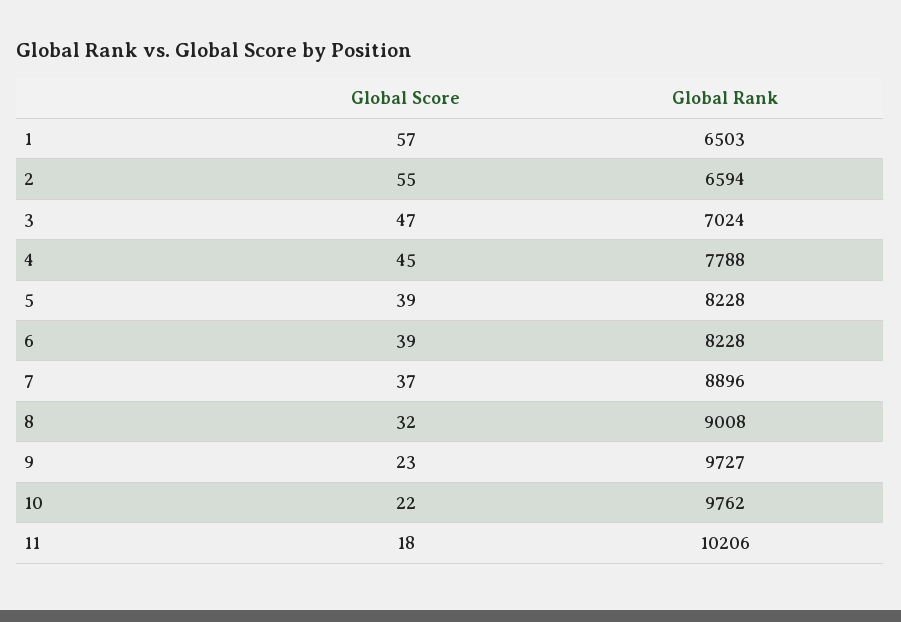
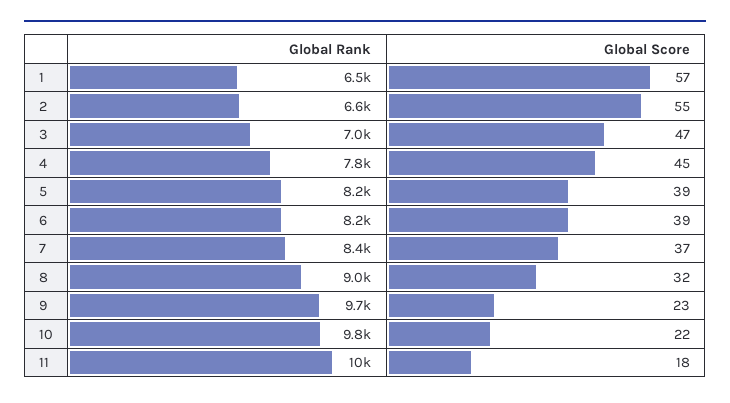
  {
    "Global Score": {
      "1": 57,
      "2": 55,
      "3": 47,
      "4": 45,
      "5": 39,
      "6": 39,
      "7": 37,
      "8": 32,
      "9": 23,
      "10": 22,
      "11": 18
    },
    "Global Rank": {
      "1": 6503,
      "2": 6594,
      "3": 7024,
      "4": 7788,
      "5": 8228,
      "6": 8228,
-     "7": 8896,
+     "7": 8400,
      "8": 9008,
      "9": 9727,
      "10": 9762,
      "11": 10206
    }
  }

